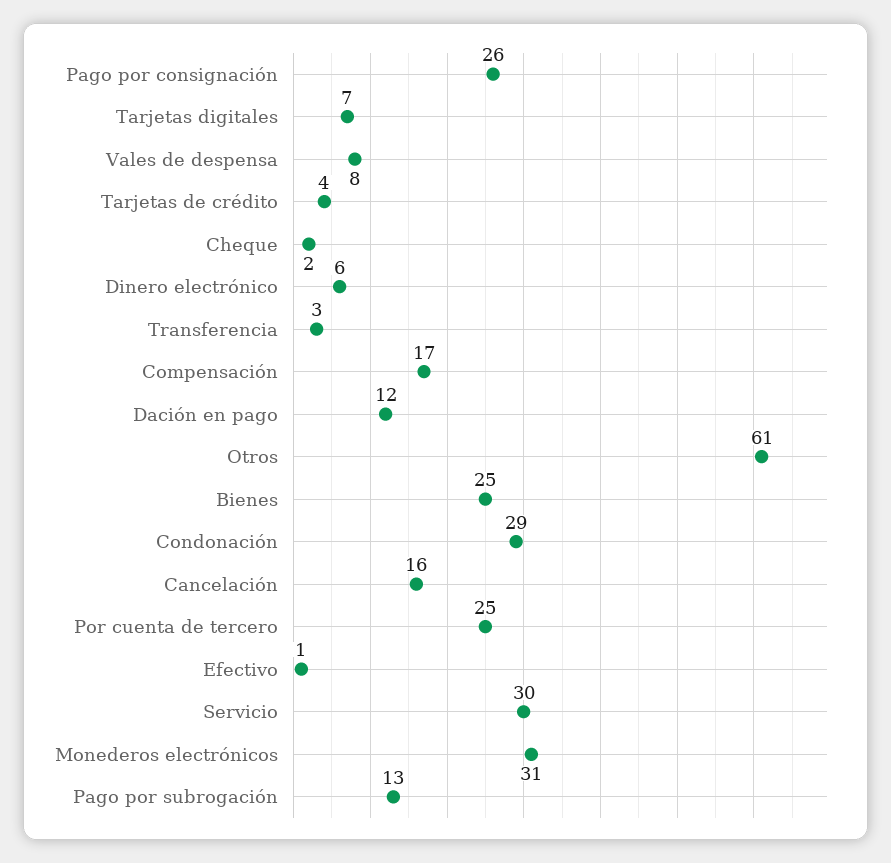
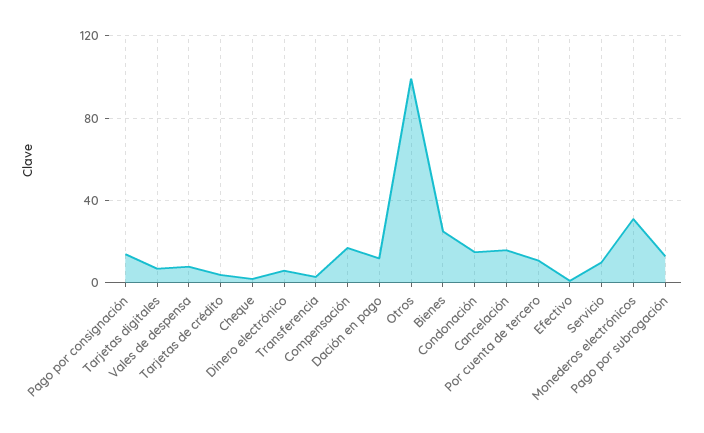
  {
-   "Pago por consignación": 26,
+   "Pago por consignación": 15,
    "Tarjetas digitales": 7,
    "Vales de despensa": 8,
    "Tarjetas de crédito": 4,
    "Cheque": 2,
    "Dinero electrónico": 6,
    "Transferencia": 3,
    "Compensación": 17,
    "Dación en pago": 12,
-   "Otros": 61,
+   "Otros": 100,
    "Bienes": 25,
-   "Condonación": 29,
+   "Condonación": 15,
    "Cancelación": 16,
-   "Por cuenta de tercero": 25,
+   "Por cuenta de tercero": 10,
    "Efectivo": 1,
-   "Servicio": 30,
+   "Servicio": 10,
    "Monederos electrónicos": 31,
    "Pago por subrogación": 13
  }

